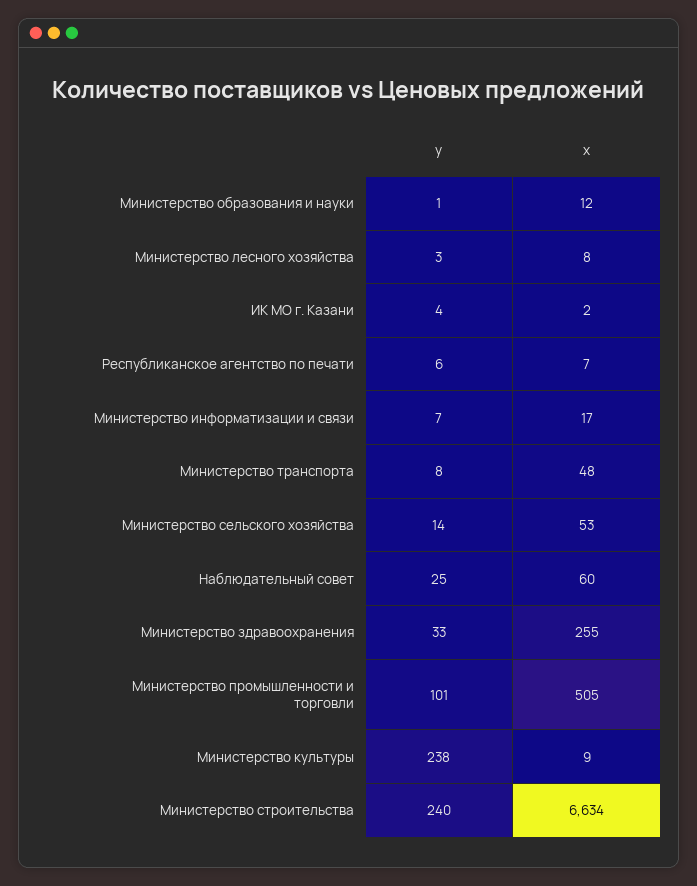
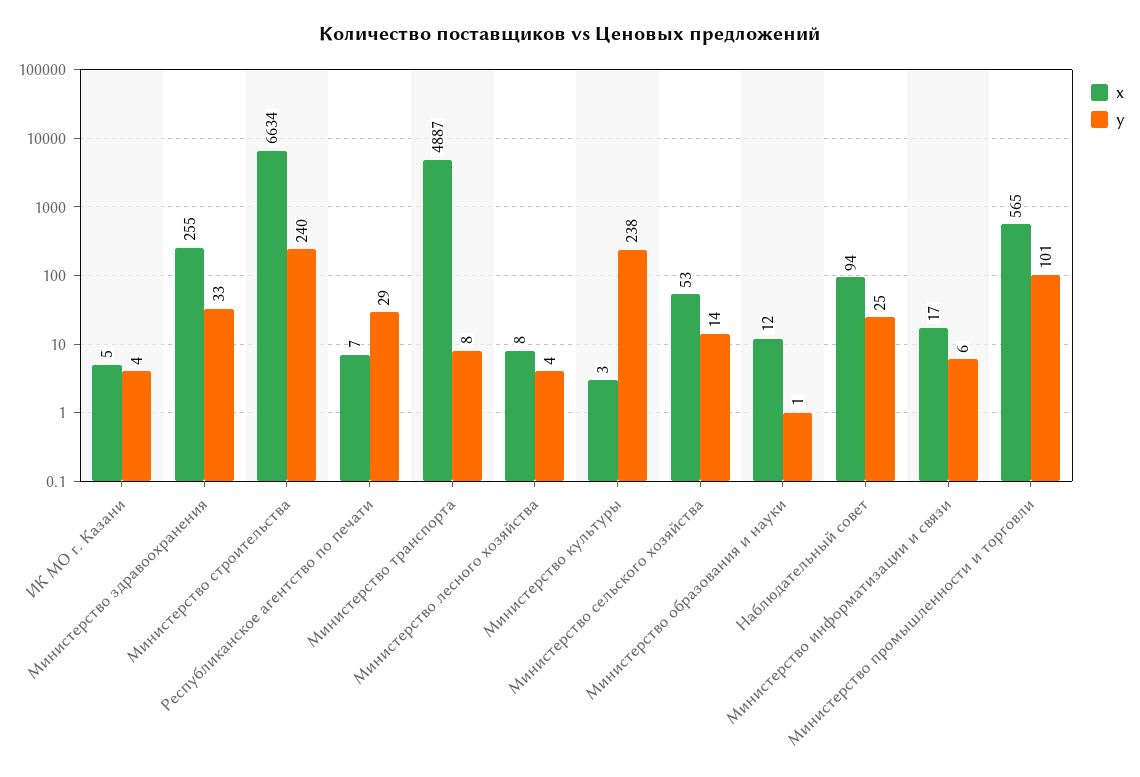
  {
    "y": {
      "Министерство образования и науки": 1,
-     "Министерство лесного хозяйства": 3,
+     "Министерство лесного хозяйства": 4,
      "ИК МО г. Казани": 4,
-     "Республиканское агентство по печати": 6,
+     "Республиканское агентство по печати": 29,
-     "Министерство информатизации и связи": 7,
+     "Министерство информатизации и связи": 6,
      "Министерство транспорта": 8,
      "Министерство сельского хозяйства": 14,
      "Наблюдательный совет": 25,
      "Министерство здравоохранения": 33,
      "Министерство промышленности и торговли": 101,
      "Министерство культуры": 238,
      "Министерство строительства": 240
    },
    "x": {
      "Министерство образования и науки": 12,
      "Министерство лесного хозяйства": 8,
-     "ИК МО г. Казани": 2,
+     "ИК МО г. Казани": 5,
      "Республиканское агентство по печати": 7,
      "Министерство информатизации и связи": 17,
-     "Министерство транспорта": 48,
+     "Министерство транспорта": 4887,
      "Министерство сельского хозяйства": 53,
-     "Наблюдательный совет": 60,
+     "Наблюдательный совет": 94,
      "Министерство здравоохранения": 255,
-     "Министерство промышленности и торговли": 505,
+     "Министерство промышленности и торговли": 565,
-     "Министерство культуры": 9,
+     "Министерство культуры": 3,
      "Министерство строительства": 6634
    }
  }

